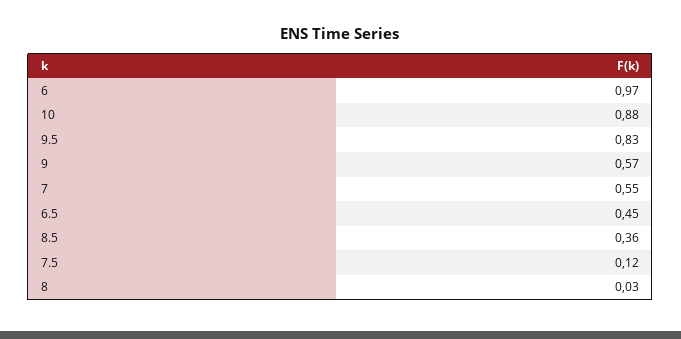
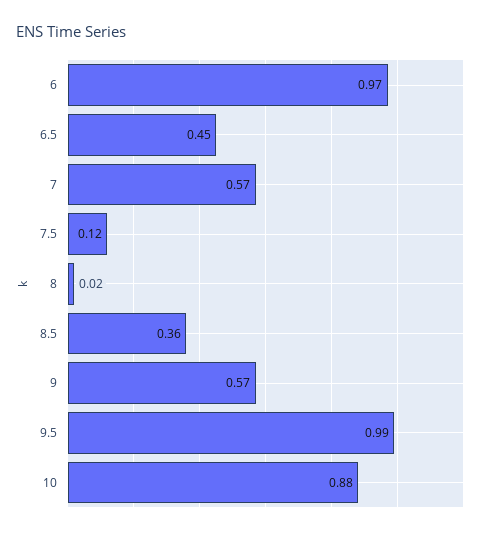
  {
    "6": 0.97,
    "10": 0.88,
-   "9.5": 0.83,
+   "9.5": 0.99,
    "9": 0.57,
-   "7": 0.55,
+   "7": 0.57,
    "6.5": 0.45,
    "8.5": 0.36,
    "7.5": 0.12,
-   "8": 0.03
+   "8": 0.02
  }

